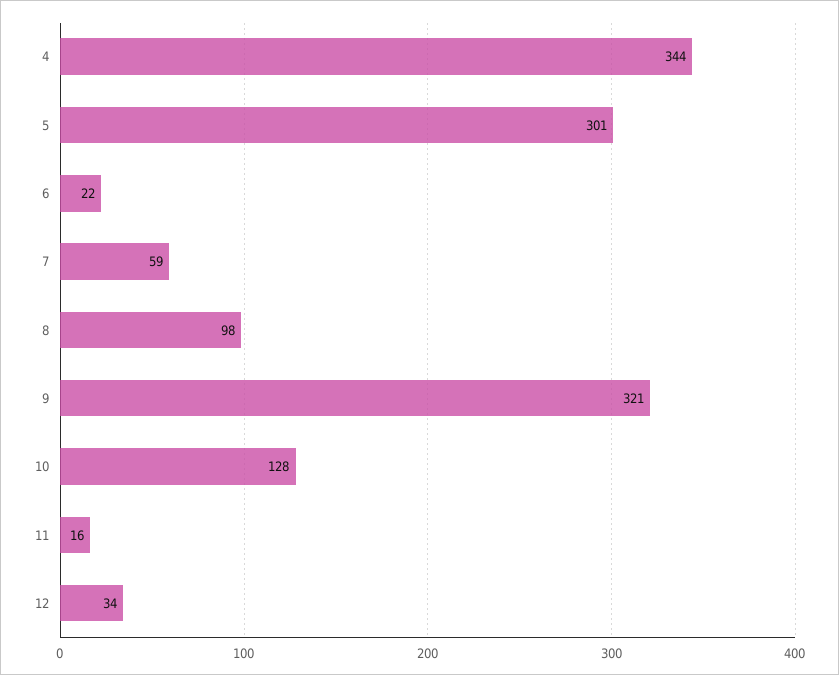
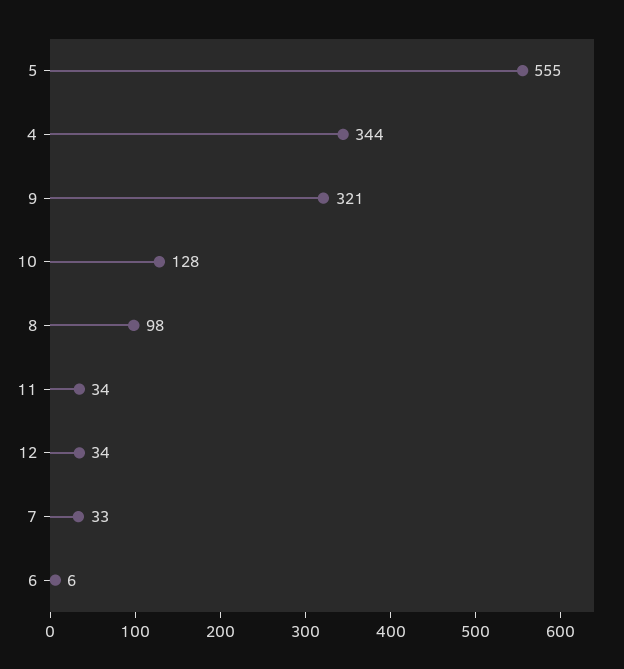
  {
    "4": 344,
-   "5": 301,
+   "5": 555,
-   "6": 22,
+   "6": 6,
-   "7": 59,
+   "7": 33,
    "8": 98,
    "9": 321,
    "10": 128,
-   "11": 16,
+   "11": 34,
    "12": 34
  }

